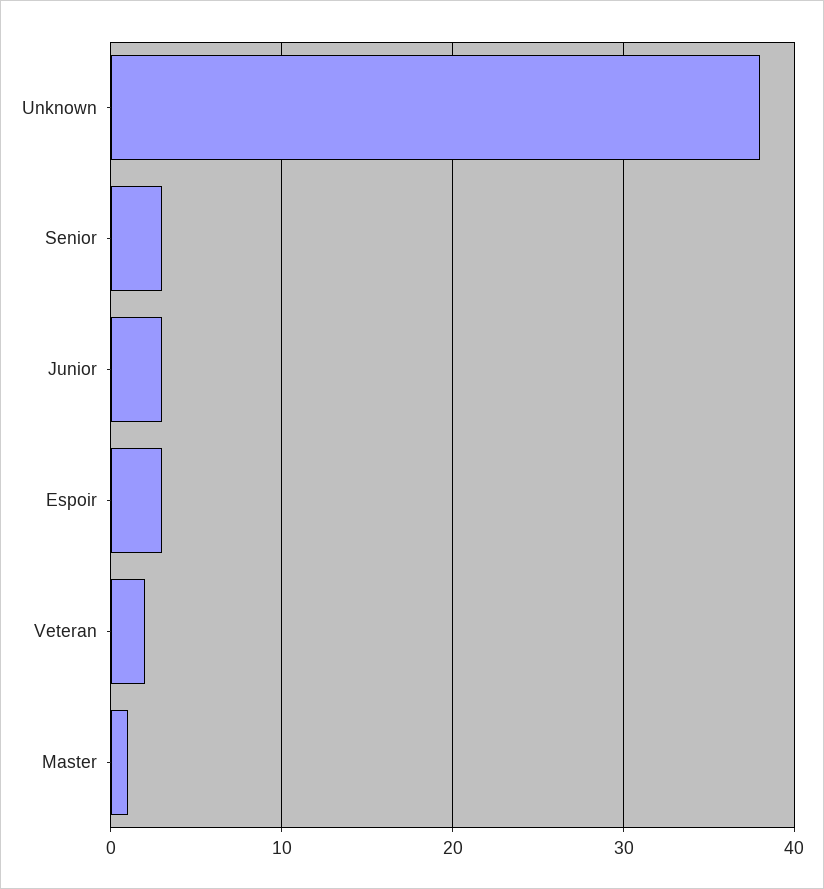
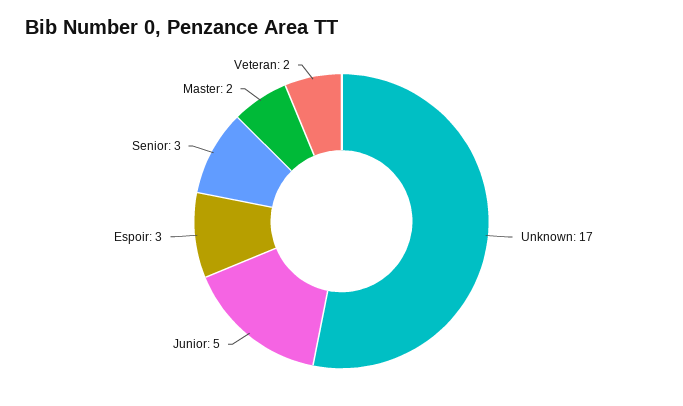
  {
-   "Unknown": 38,
+   "Unknown": 17,
    "Senior": 3,
-   "Junior": 3,
+   "Junior": 5,
    "Espoir": 3,
    "Veteran": 2,
-   "Master": 1
+   "Master": 2
  }

